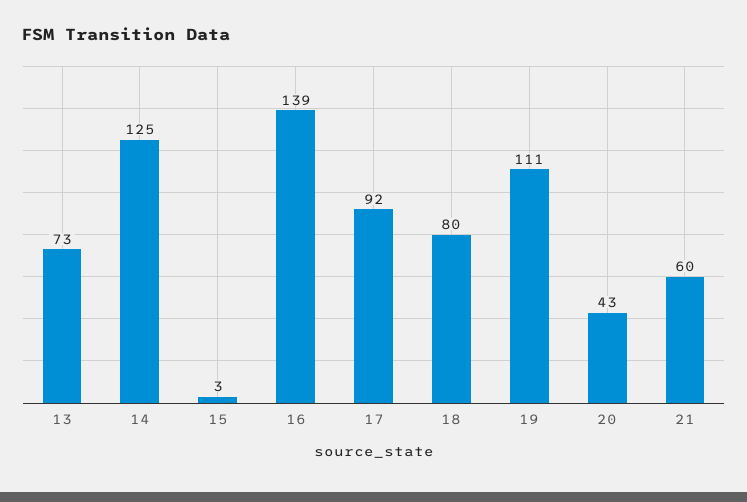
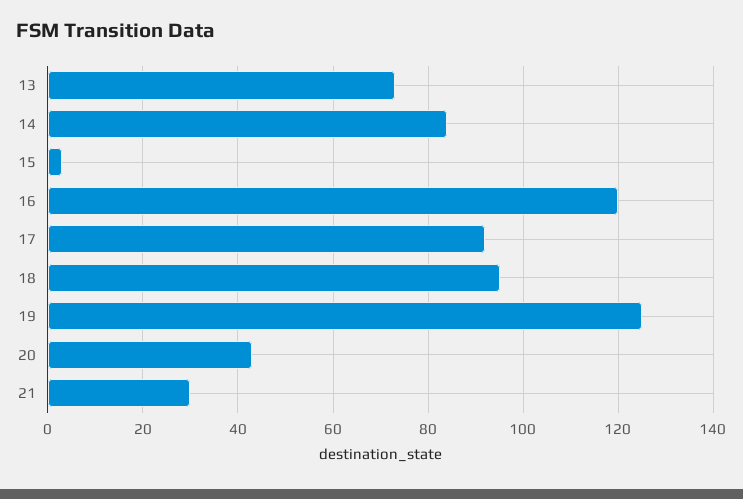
  {
    "13": 73,
-   "14": 125,
+   "14": 85,
    "15": 3,
-   "16": 139,
+   "16": 120,
    "17": 92,
-   "18": 80,
+   "18": 95,
-   "19": 111,
+   "19": 125,
    "20": 43,
-   "21": 60
+   "21": 30
  }

